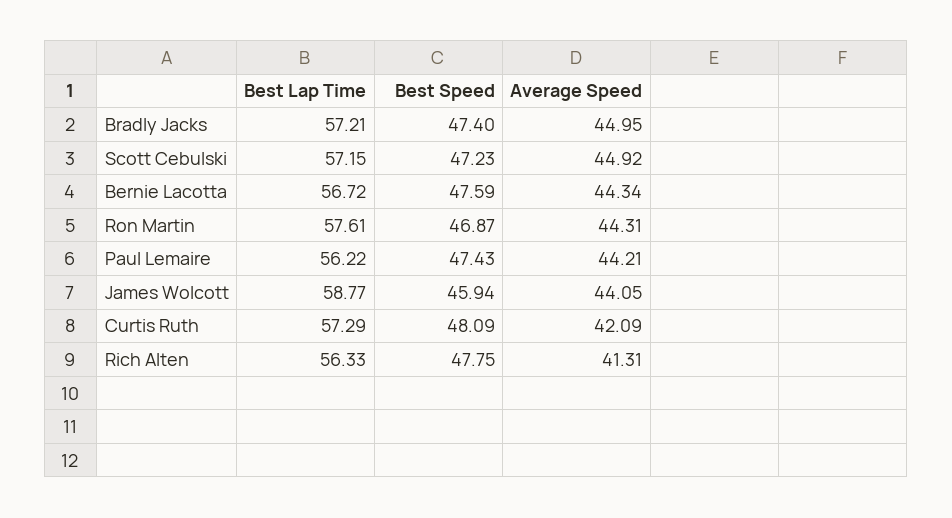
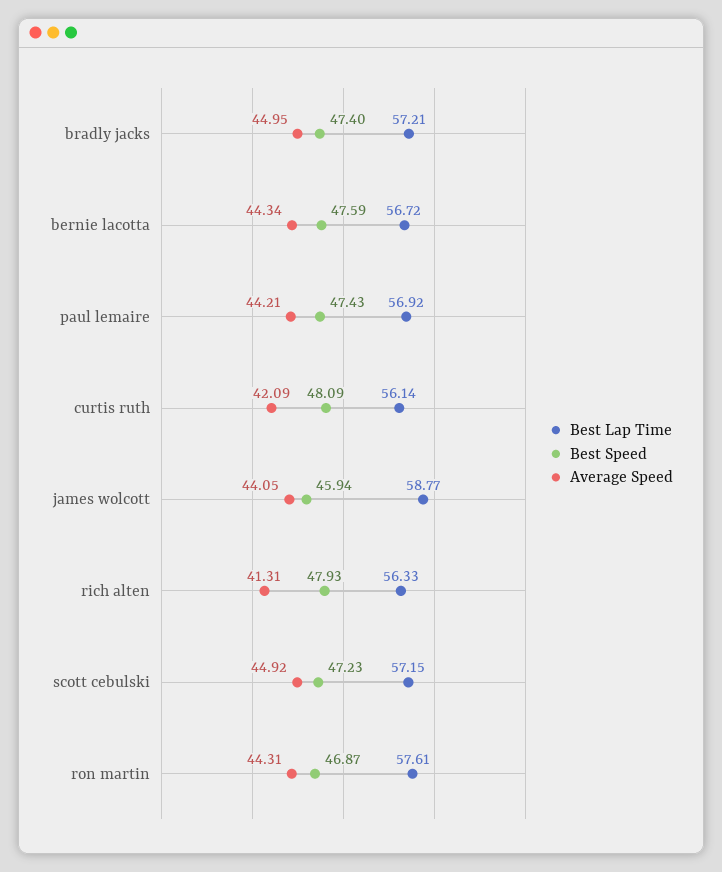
  {
    "Best Lap Time": {
      "Bradly Jacks": 57.21,
      "Scott Cebulski": 57.15,
      "Bernie Lacotta": 56.72,
      "Ron Martin": 57.61,
-     "Paul Lemaire": 56.22,
+     "Paul Lemaire": 56.92,
      "James Wolcott": 58.77,
-     "Curtis Ruth": 57.29,
+     "Curtis Ruth": 56.14,
      "Rich Alten": 56.33
    },
    "Best Speed": {
      "Bradly Jacks": 47.4,
      "Scott Cebulski": 47.23,
      "Bernie Lacotta": 47.59,
      "Ron Martin": 46.87,
      "Paul Lemaire": 47.43,
      "James Wolcott": 45.94,
      "Curtis Ruth": 48.09,
-     "Rich Alten": 47.75
+     "Rich Alten": 47.93
    },
    "Average Speed": {
      "Bradly Jacks": 44.95,
      "Scott Cebulski": 44.92,
      "Bernie Lacotta": 44.34,
      "Ron Martin": 44.31,
      "Paul Lemaire": 44.21,
      "James Wolcott": 44.05,
      "Curtis Ruth": 42.09,
      "Rich Alten": 41.31
    }
  }

